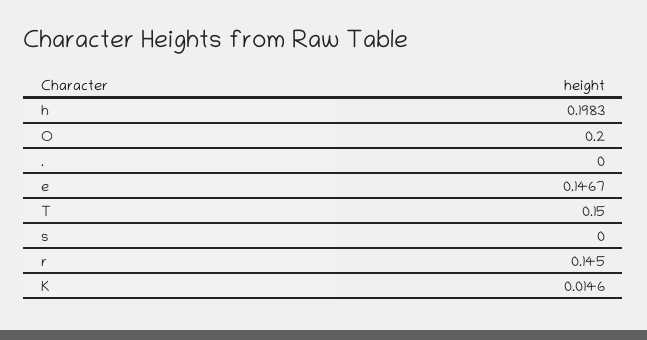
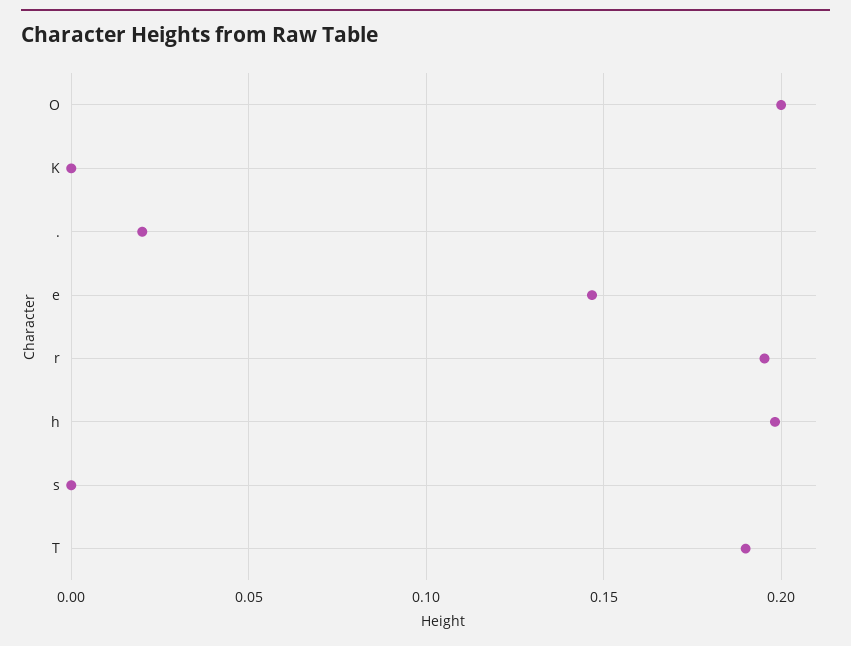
  {
    "h": 0.1983,
    "O": 0.2,
-   ".": 0,
+   ".": 0.02,
    "e": 0.1467,
-   "T": 0.15,
+   "T": 0.19,
    "s": 0,
-   "r": 0.145,
+   "r": 0.195,
-   "K": 0.0146
+   "K": 0
  }

